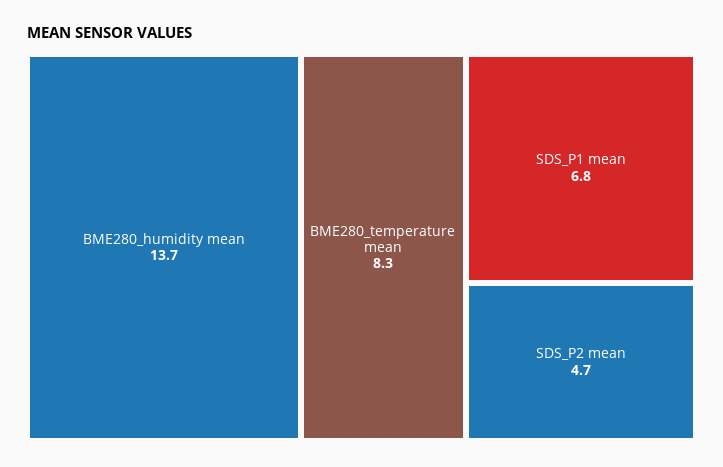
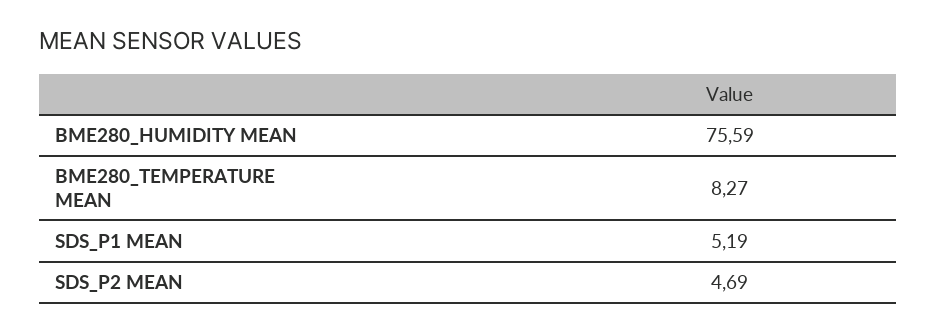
  {
-   "BME280_humidity mean": 13.7,
+   "BME280_humidity mean": 75.59,
    "BME280_temperature mean": 8.27,
-   "SDS_P1 mean": 6.8,
+   "SDS_P1 mean": 5.19,
    "SDS_P2 mean": 4.69
  }

